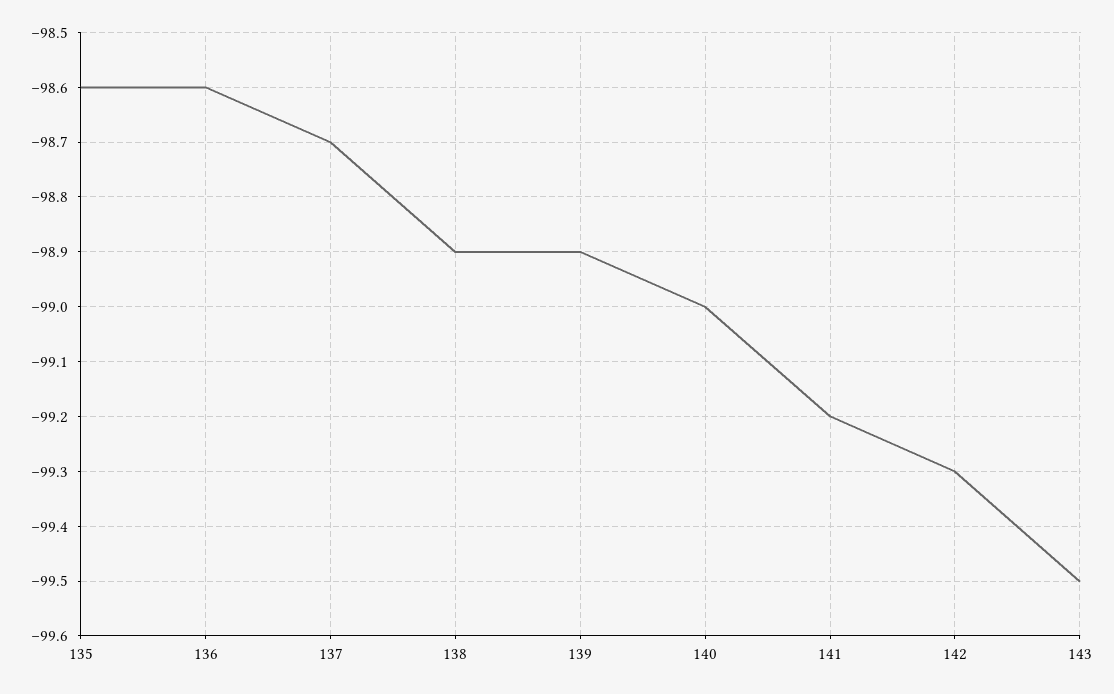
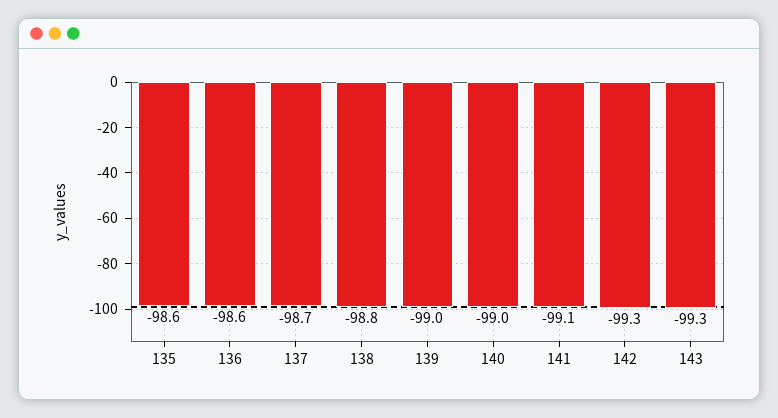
  {
    "135": -98.6,
    "136": -98.6,
    "137": -98.7,
-   "138": -98.9,
+   "138": -98.8,
-   "139": -98.9,
+   "139": -99,
    "140": -99,
-   "141": -99.2,
+   "141": -99.1,
    "142": -99.3,
-   "143": -99.5
+   "143": -99.3
  }

